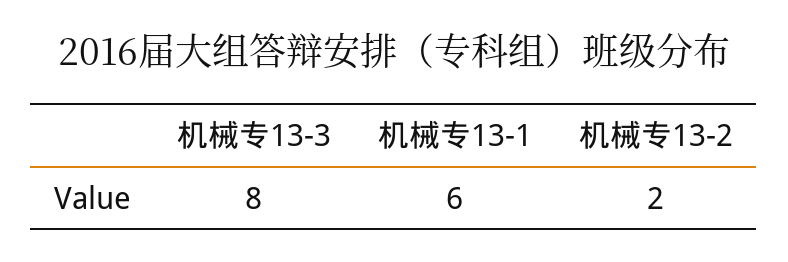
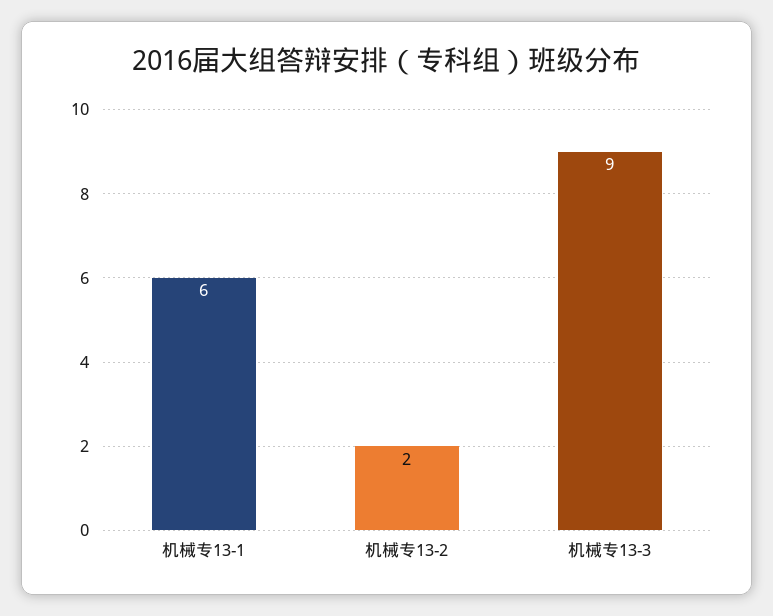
  {
-   "机械专13-3": 8,
+   "机械专13-3": 9,
    "机械专13-1": 6,
    "机械专13-2": 2
  }

